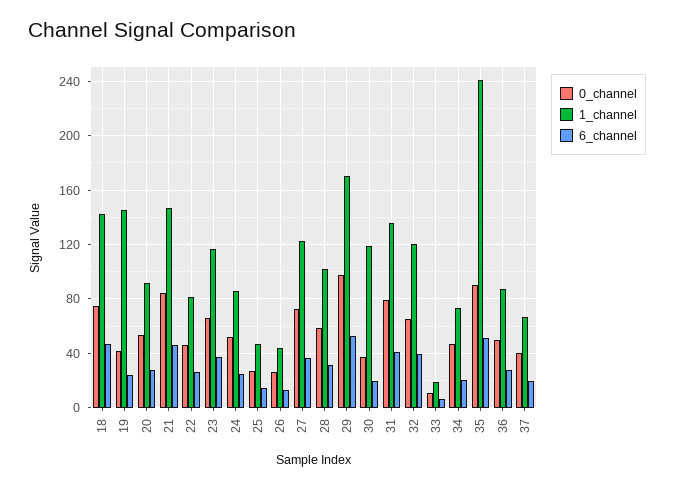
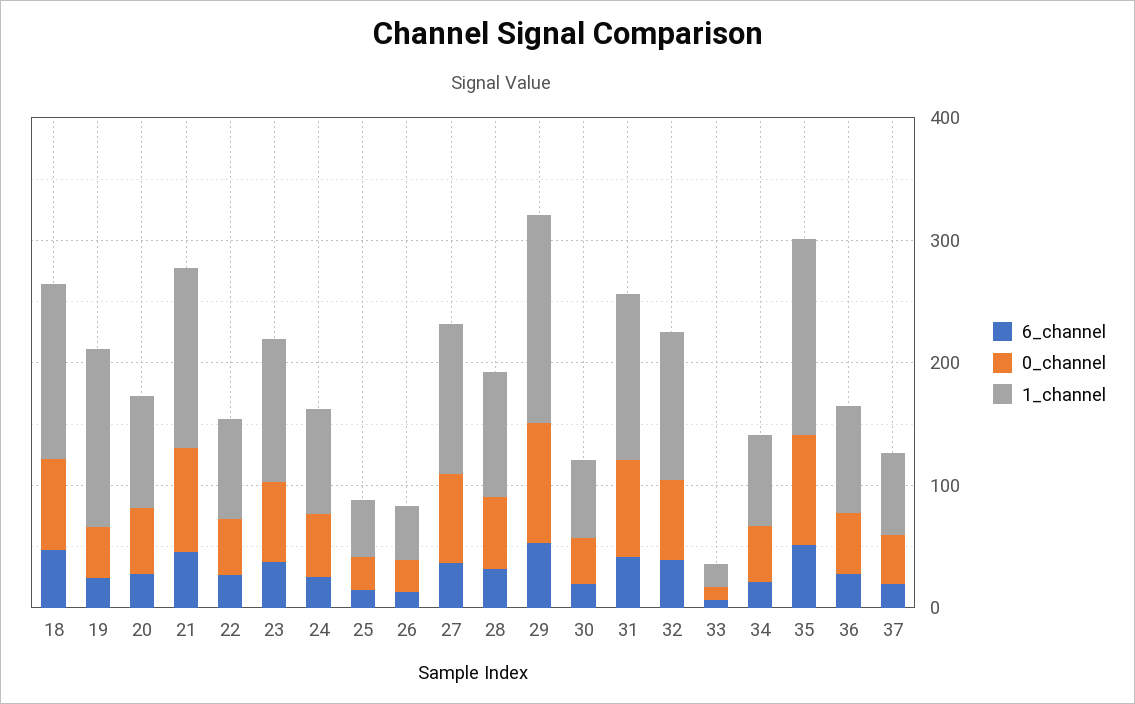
  {
    "0_channel": {
      "18": 75,
      "19": 40,
      "20": 55,
      "21": 85,
      "22": 45,
      "23": 65,
      "24": 50,
      "25": 25,
      "26": 25,
      "27": 75,
      "28": 60,
      "29": 100,
      "30": 40,
      "31": 80,
      "32": 65,
      "33": 10,
      "34": 45,
      "35": 90,
      "36": 50,
      "37": 40
    },
    "1_channel": {
      "18": 140,
      "19": 145,
      "20": 90,
      "21": 145,
      "22": 80,
      "23": 115,
      "24": 85,
      "25": 45,
      "26": 45,
      "27": 120,
      "28": 100,
      "29": 170,
-     "30": 120,
+     "30": 60,
      "31": 135,
      "32": 120,
      "33": 20,
      "34": 75,
-     "35": 240,
+     "35": 160,
      "36": 85,
      "37": 65
    },
    "6_channel": {
      "18": 45,
      "19": 25,
      "20": 30,
      "21": 45,
      "22": 25,
      "23": 35,
      "24": 25,
      "25": 15,
      "26": 15,
      "27": 35,
      "28": 30,
      "29": 55,
      "30": 20,
      "31": 40,
      "32": 40,
      "33": 5,
      "34": 20,
      "35": 50,
      "36": 30,
      "37": 20
    }
  }

